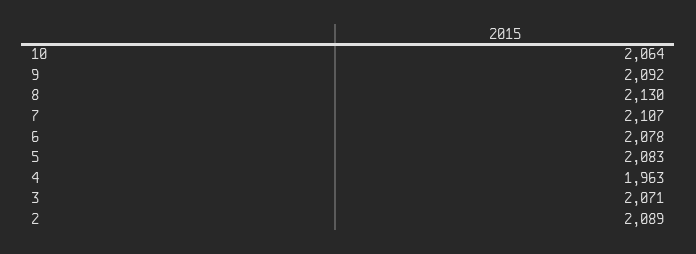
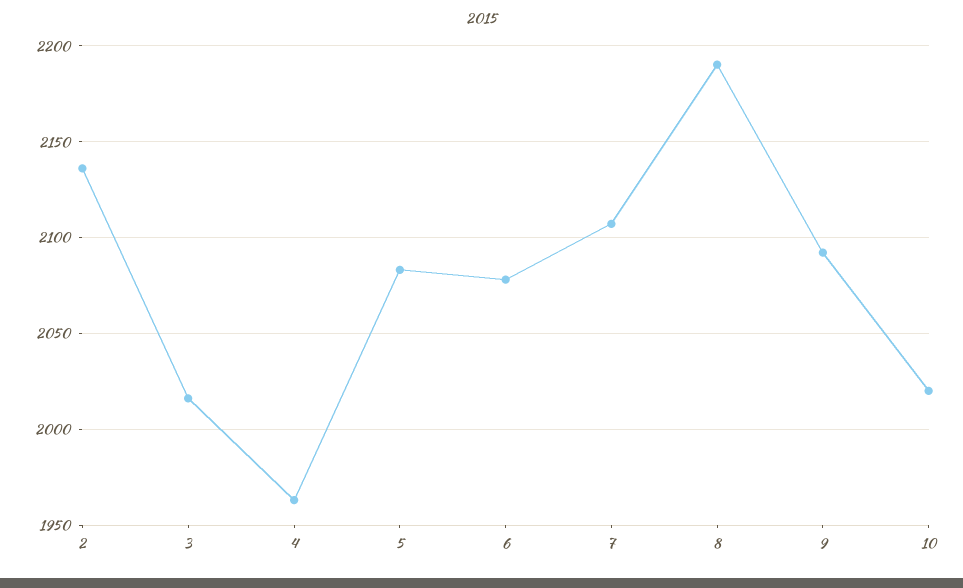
  {
-   "10": 2064,
+   "10": 2020,
    "9": 2092,
-   "8": 2130,
+   "8": 2190,
    "7": 2107,
    "6": 2078,
    "5": 2083,
    "4": 1963,
-   "3": 2071,
+   "3": 2015,
-   "2": 2089
+   "2": 2135
  }

